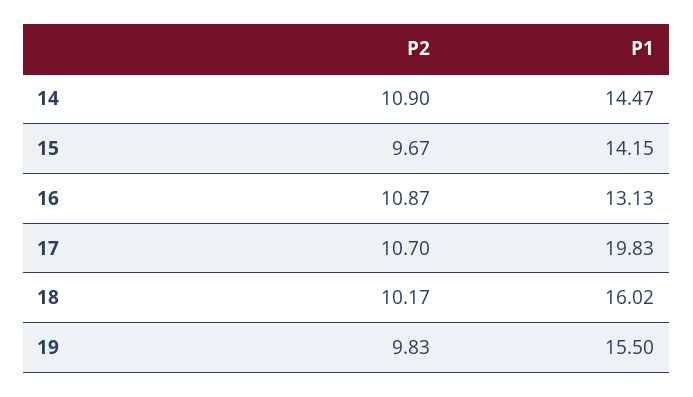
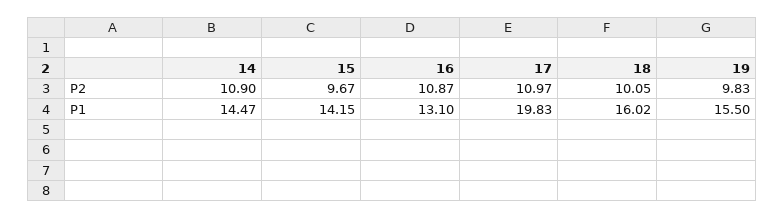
  {
    "P2": {
      "14": 10.9,
      "15": 9.67,
      "16": 10.87,
-     "17": 10.7,
+     "17": 10.97,
-     "18": 10.17,
+     "18": 10.05,
      "19": 9.83
    },
    "P1": {
      "14": 14.47,
      "15": 14.15,
-     "16": 13.13,
+     "16": 13.1,
      "17": 19.83,
      "18": 16.02,
      "19": 15.5
    }
  }

